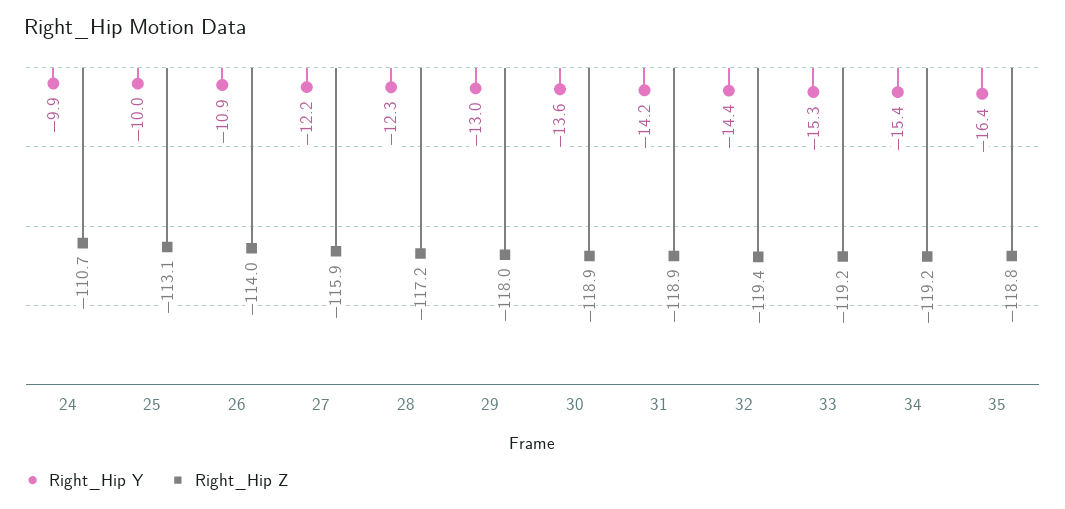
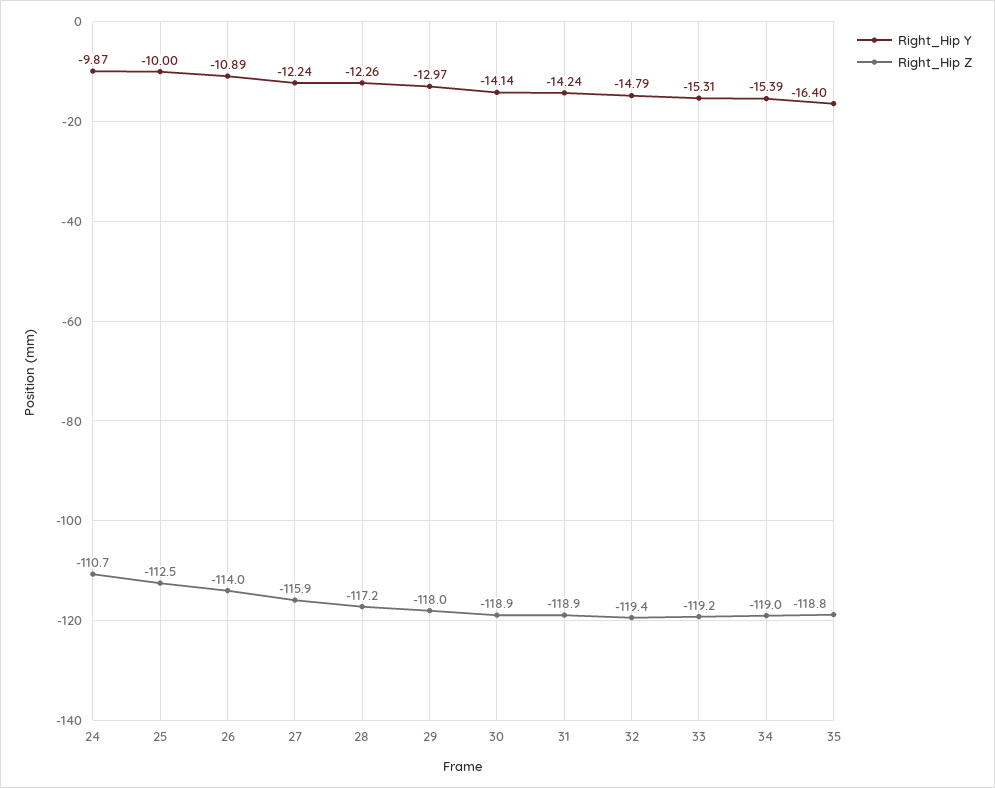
  {
    "Right_Hip Y": {
      "24": -9.87,
      "25": -10,
      "26": -10.89,
      "27": -12.24,
      "28": -12.26,
      "29": -12.97,
-     "30": -13.6,
+     "30": -14.14,
      "31": -14.24,
-     "32": -14.4,
+     "32": -14.79,
      "33": -15.31,
      "34": -15.39,
      "35": -16.4
    },
    "Right_Hip Z": {
      "24": -110.7,
-     "25": -113.1,
+     "25": -112.5,
      "26": -114,
      "27": -115.9,
      "28": -117.2,
      "29": -118,
      "30": -118.9,
      "31": -118.9,
      "32": -119.4,
      "33": -119.2,
-     "34": -119.2,
+     "34": -119,
      "35": -118.8
    }
  }

